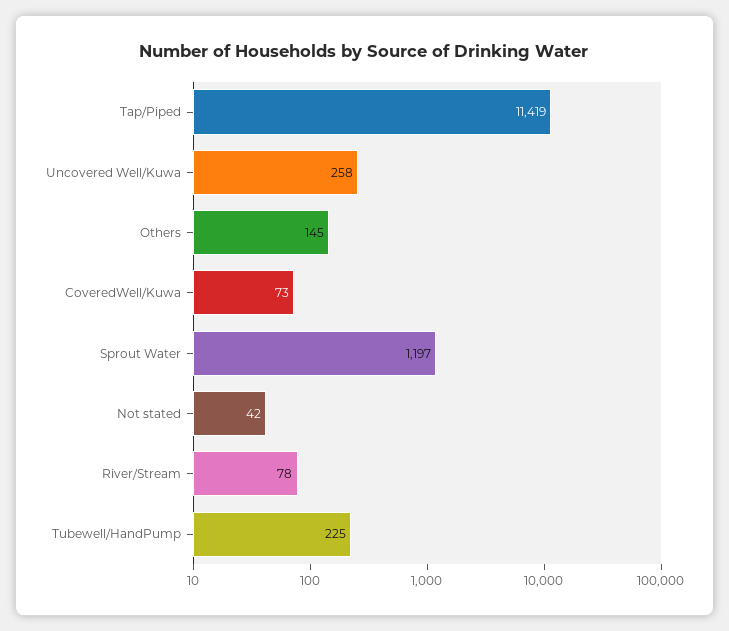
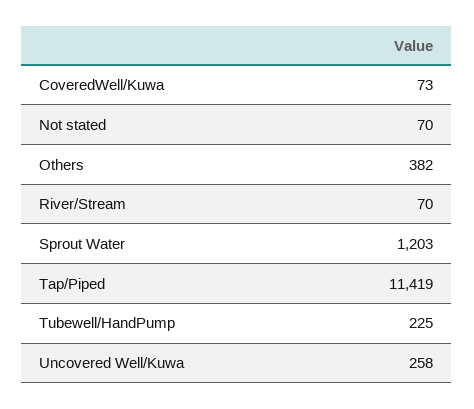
  {
    "Tap/Piped": 11419,
    "Uncovered Well/Kuwa": 258,
-   "Others": 145,
+   "Others": 382,
    "CoveredWell/Kuwa": 73,
-   "Sprout Water": 1197,
+   "Sprout Water": 1203,
-   "Not stated": 42,
+   "Not stated": 70,
-   "River/Stream": 78,
+   "River/Stream": 70,
    "Tubewell/HandPump": 225
  }

